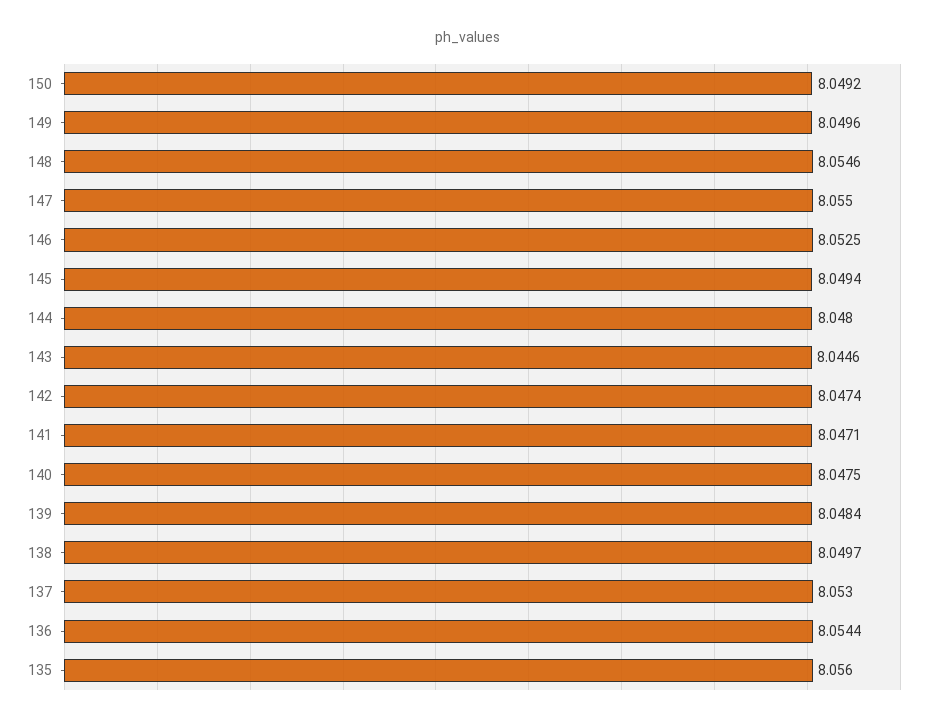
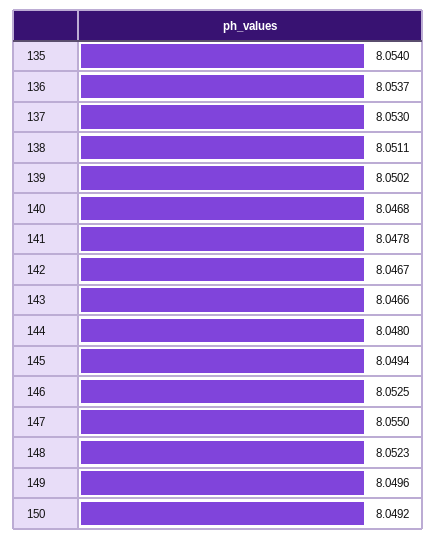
  {
    "150": 8.0492,
    "149": 8.0496,
-   "148": 8.0546,
+   "148": 8.0523,
    "147": 8.055,
    "146": 8.0525,
    "145": 8.0494,
    "144": 8.048,
-   "143": 8.0446,
+   "143": 8.0466,
-   "142": 8.0474,
+   "142": 8.0467,
-   "141": 8.0471,
+   "141": 8.0478,
-   "140": 8.0475,
+   "140": 8.0468,
-   "139": 8.0484,
+   "139": 8.0502,
-   "138": 8.0497,
+   "138": 8.0511,
    "137": 8.053,
-   "136": 8.0544,
+   "136": 8.0537,
-   "135": 8.056
+   "135": 8.054
  }

